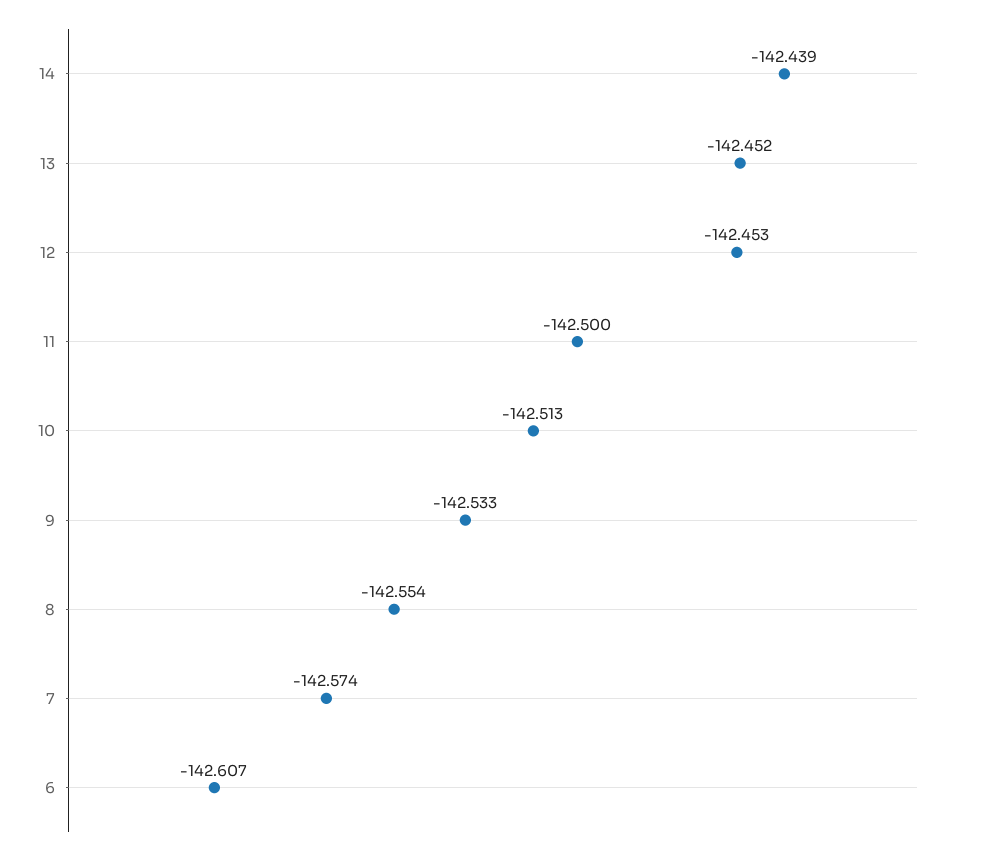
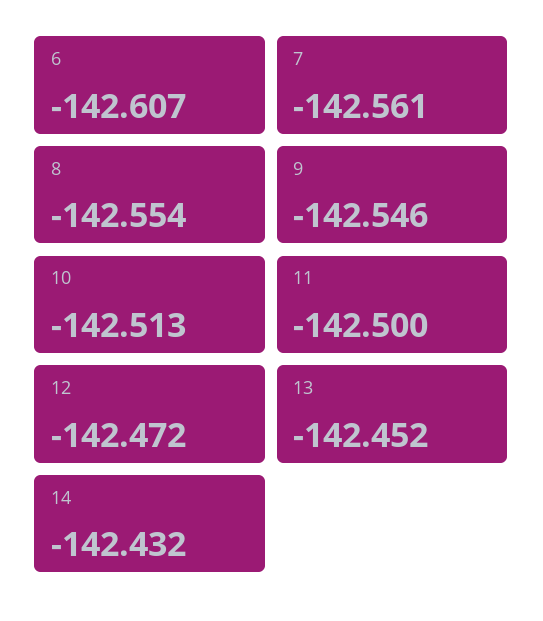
  {
-   "14": -142.439,
+   "14": -142.432,
    "13": -142.452,
-   "12": -142.453,
+   "12": -142.472,
    "11": -142.5,
    "10": -142.513,
-   "9": -142.533,
+   "9": -142.546,
    "8": -142.554,
-   "7": -142.574,
+   "7": -142.561,
    "6": -142.607
  }

